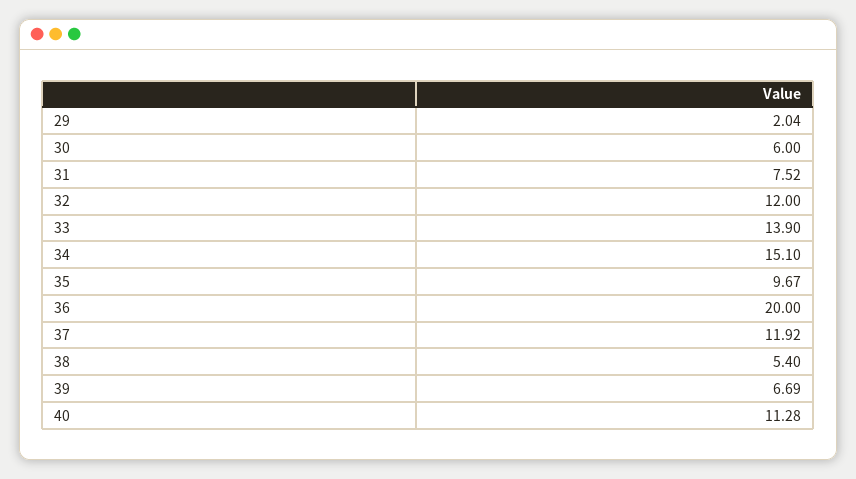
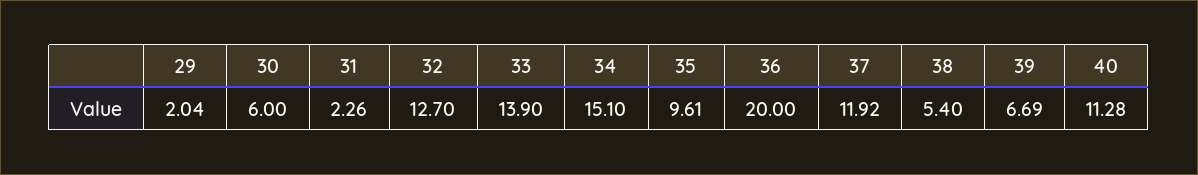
  {
    "29": 2.04,
    "30": 6,
-   "31": 7.52,
+   "31": 2.26,
-   "32": 12,
+   "32": 12.7,
    "33": 13.9,
    "34": 15.1,
-   "35": 9.67,
+   "35": 9.61,
    "36": 20,
    "37": 11.92,
    "38": 5.4,
    "39": 6.69,
    "40": 11.28
  }

